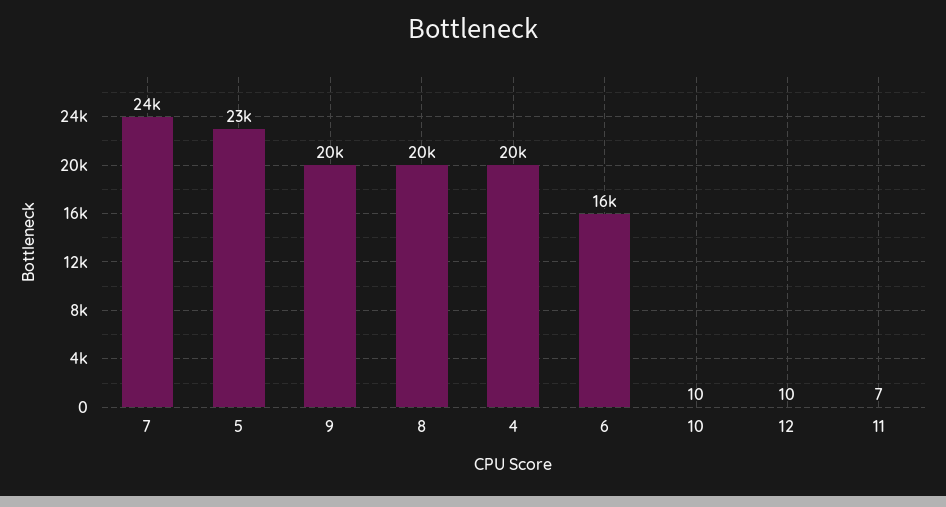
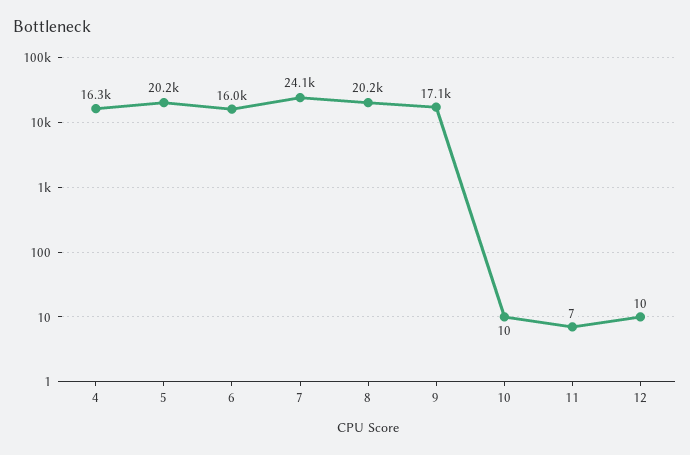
  {
    "7": 24100,
-   "5": 23000,
+   "5": 20200,
-   "9": 20000,
+   "9": 17100,
    "8": 20200,
-   "4": 20000,
+   "4": 16300,
    "6": 16000,
    "10": 10,
    "12": 10,
    "11": 7
  }

